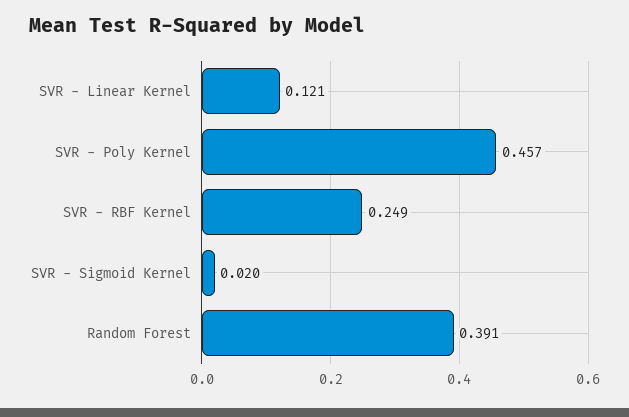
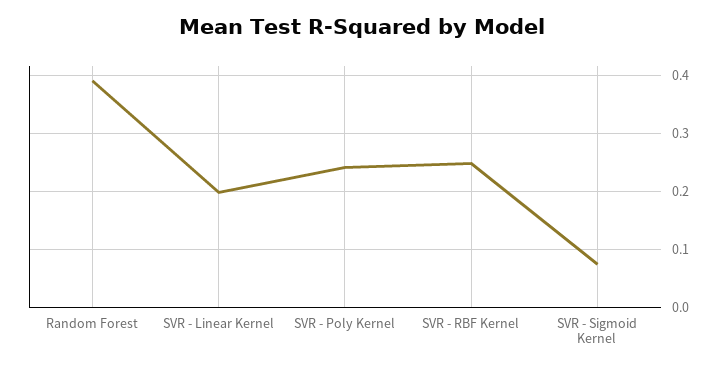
  {
-   "SVR - Linear Kernel": 0.121,
+   "SVR - Linear Kernel": 0.2,
-   "SVR - Poly Kernel": 0.457,
+   "SVR - Poly Kernel": 0.24,
    "SVR - RBF Kernel": 0.249,
-   "SVR - Sigmoid Kernel": 0.02,
+   "SVR - Sigmoid Kernel": 0.08,
    "Random Forest": 0.391
  }

